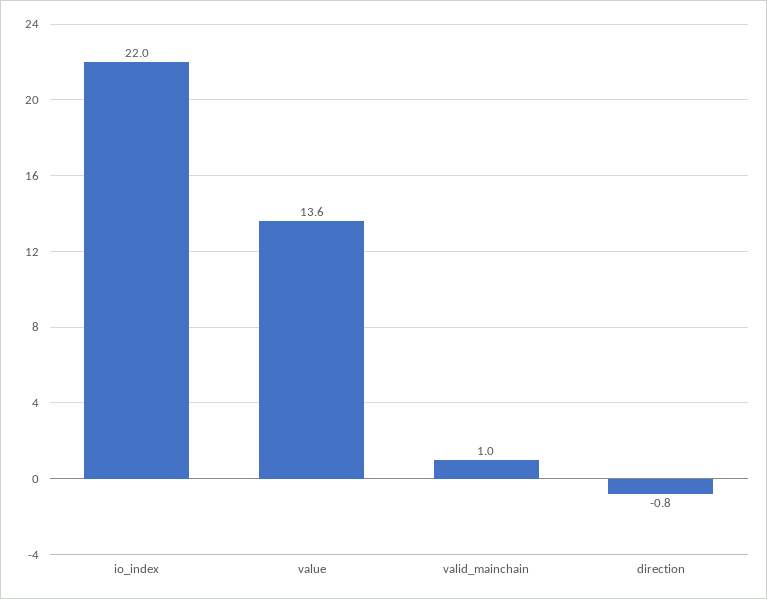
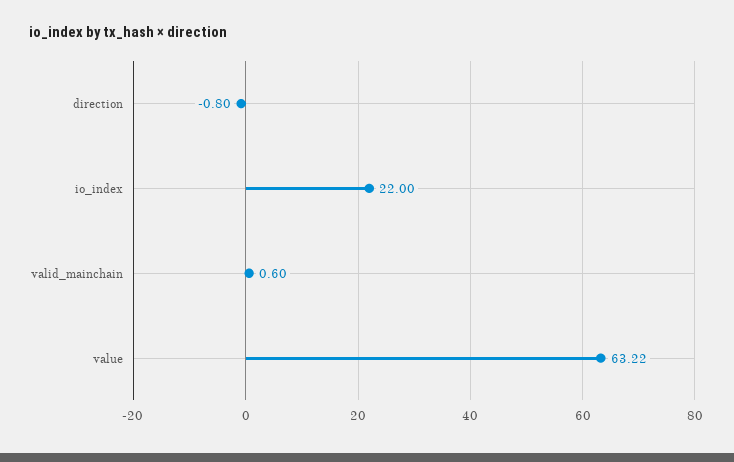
  {
    "io_index": 22,
-   "value": 13.6,
+   "value": 63.22,
-   "valid_mainchain": 1,
+   "valid_mainchain": 0.6,
    "direction": -0.8
  }

